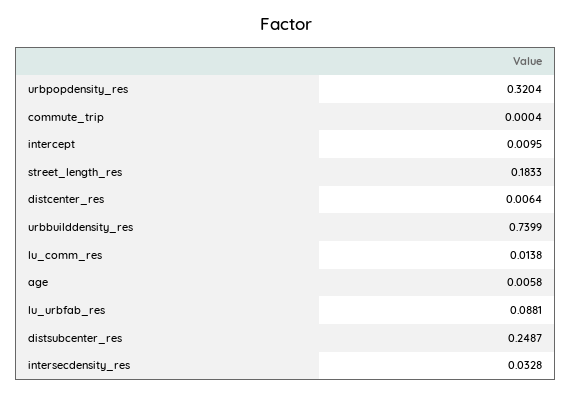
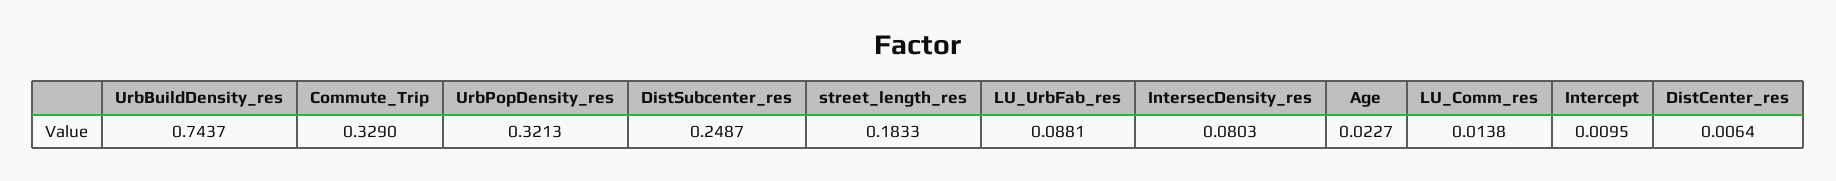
  {
-   "urbpopdensity_res": 0.3204,
+   "urbpopdensity_res": 0.3213,
-   "commute_trip": 0.0004,
+   "commute_trip": 0.329,
    "intercept": 0.0095,
    "street_length_res": 0.1833,
    "distcenter_res": 0.0064,
-   "urbbuilddensity_res": 0.7399,
+   "urbbuilddensity_res": 0.7437,
    "lu_comm_res": 0.0138,
-   "age": 0.0058,
+   "age": 0.0227,
    "lu_urbfab_res": 0.0881,
    "distsubcenter_res": 0.2487,
-   "intersecdensity_res": 0.0328
+   "intersecdensity_res": 0.0803
  }

